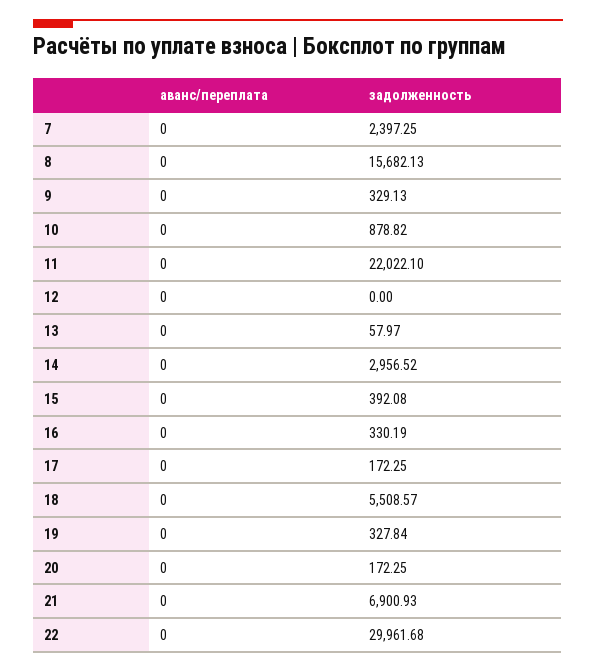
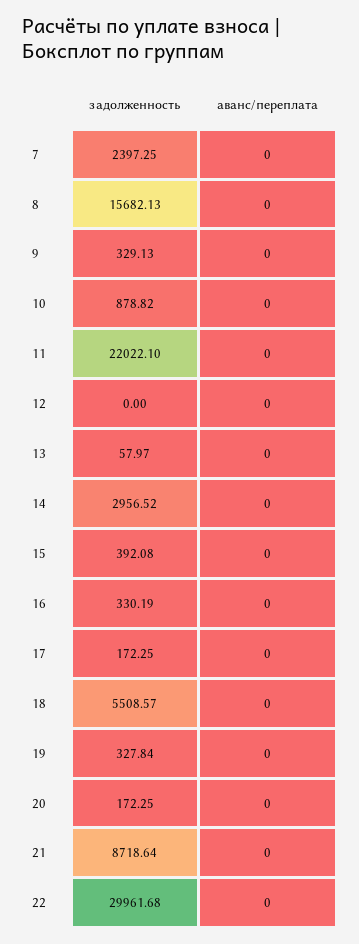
  {
    "аванс/переплата": {
      "7": 0,
      "8": 0,
      "9": 0,
      "10": 0,
      "11": 0,
      "12": 0,
      "13": 0,
      "14": 0,
      "15": 0,
      "16": 0,
      "17": 0,
      "18": 0,
      "19": 0,
      "20": 0,
      "21": 0,
      "22": 0
    },
    "задолженность": {
      "7": 2397.25,
      "8": 15682.13,
      "9": 329.13,
      "10": 878.82,
      "11": 22022.1,
      "12": 0,
      "13": 57.97,
      "14": 2956.52,
      "15": 392.08,
      "16": 330.19,
      "17": 172.25,
      "18": 5508.57,
      "19": 327.84,
      "20": 172.25,
-     "21": 6900.93,
+     "21": 8718.64,
      "22": 29961.68
    }
  }

